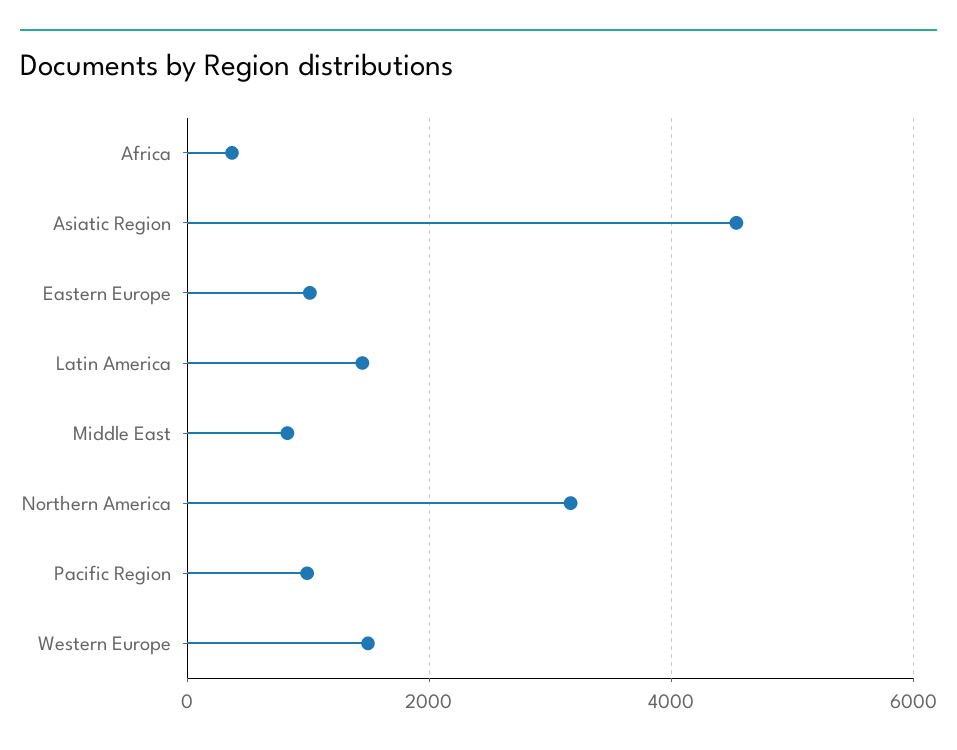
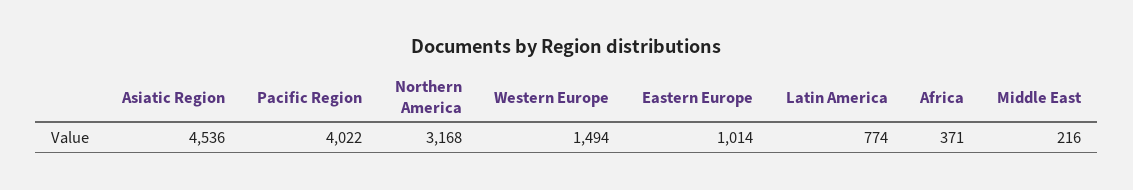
  {
    "Africa": 371,
    "Asiatic Region": 4536,
    "Eastern Europe": 1014,
-   "Latin America": 1400,
+   "Latin America": 774,
-   "Middle East": 800,
+   "Middle East": 216,
    "Northern America": 3168,
-   "Pacific Region": 1000,
+   "Pacific Region": 4022,
    "Western Europe": 1494
  }

